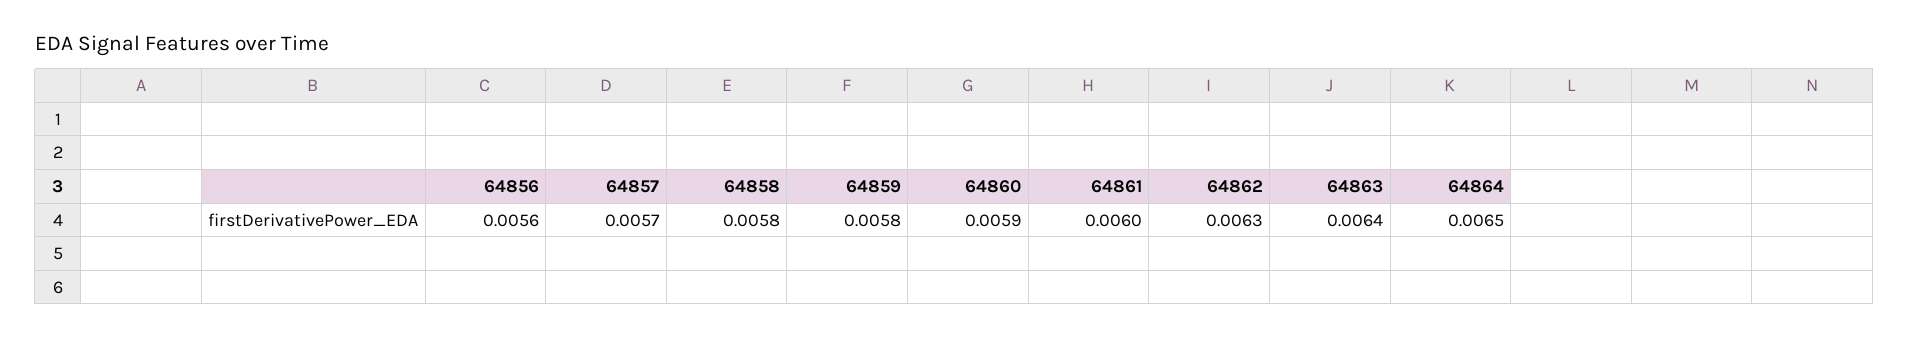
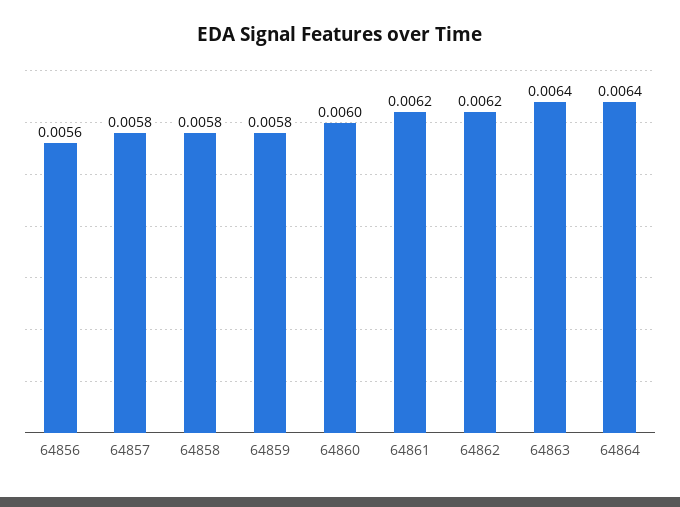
  {
    "64856": 0.0056,
-   "64857": 0.0057,
+   "64857": 0.0058,
    "64858": 0.0058,
    "64859": 0.0058,
-   "64860": 0.0059,
+   "64860": 0.006,
-   "64861": 0.006,
+   "64861": 0.0062,
-   "64862": 0.0063,
+   "64862": 0.0062,
    "64863": 0.0064,
-   "64864": 0.0065
+   "64864": 0.0064
  }

